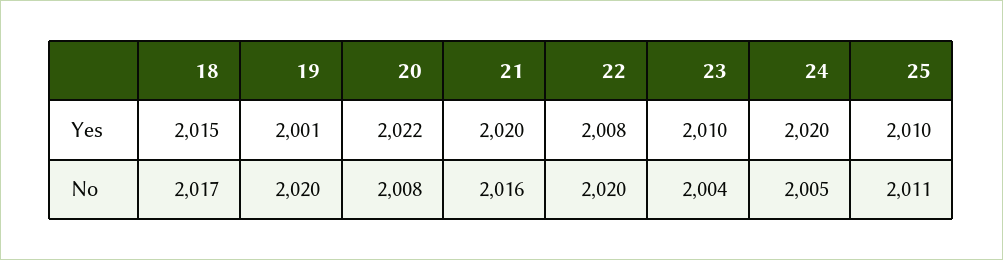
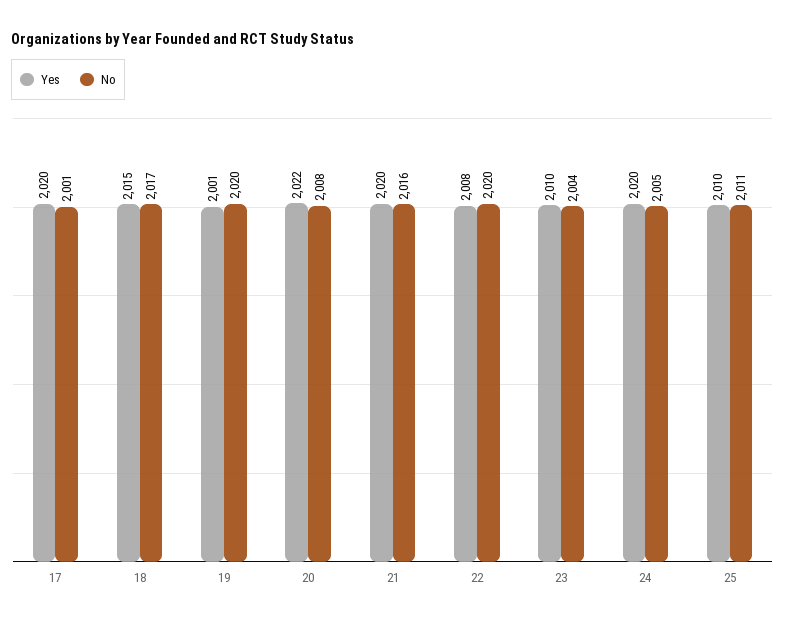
  {
    "Yes": {
      "18": 2015,
      "19": 2001,
      "20": 2022,
      "21": 2020,
      "22": 2008,
      "23": 2010,
      "24": 2020,
-     "25": 2010
+     "25": 2010,
+     "17": 2020
    },
    "No": {
      "18": 2017,
      "19": 2020,
      "20": 2008,
      "21": 2016,
      "22": 2020,
      "23": 2004,
      "24": 2005,
-     "25": 2011
+     "25": 2011,
+     "17": 2001
    }
  }

